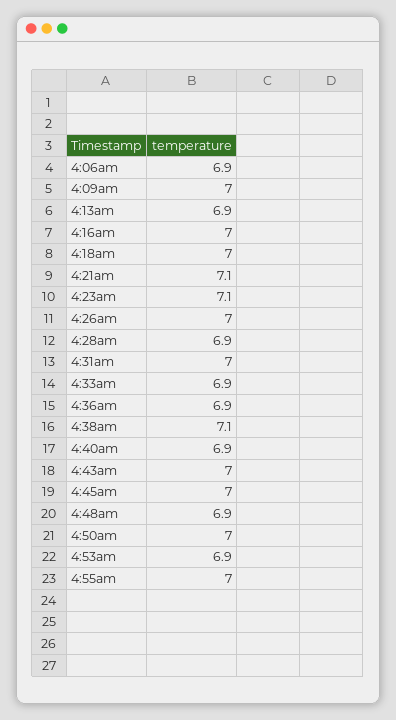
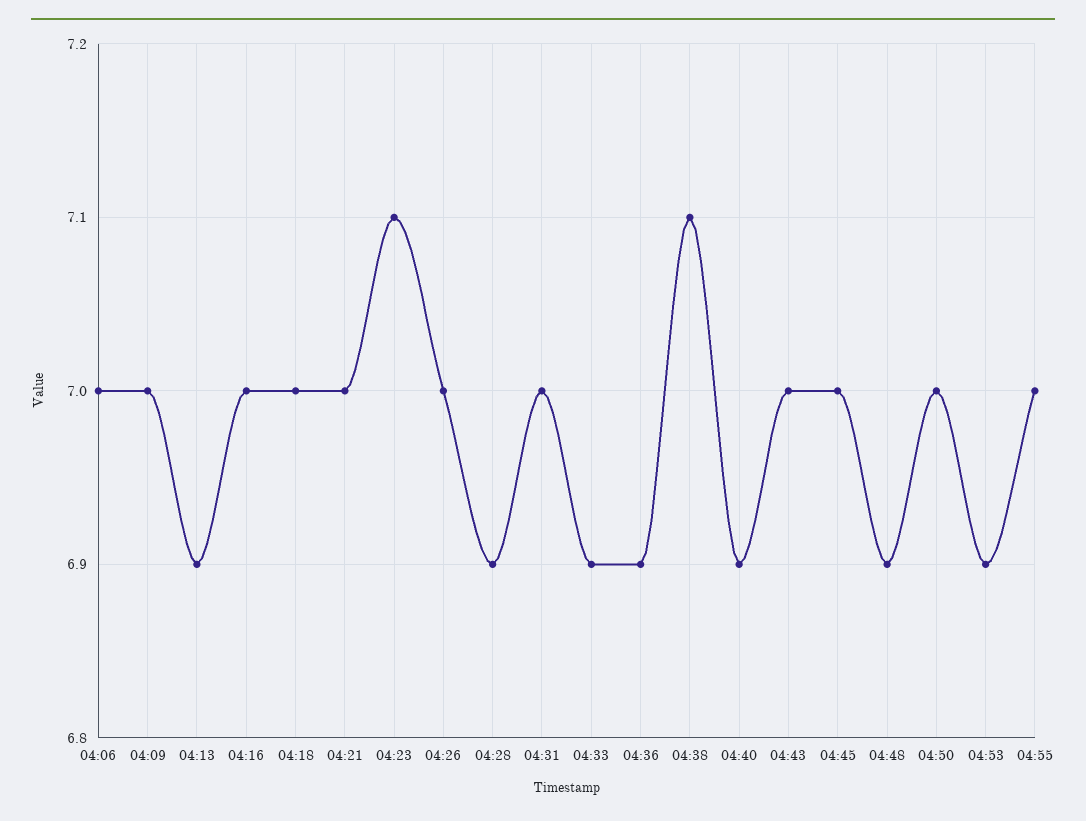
  {
-   "4:06am": 6.9,
+   "4:06am": 7,
    "4:09am": 7,
    "4:13am": 6.9,
    "4:16am": 7,
    "4:18am": 7,
-   "4:21am": 7.1,
+   "4:21am": 7,
    "4:23am": 7.1,
    "4:26am": 7,
    "4:28am": 6.9,
    "4:31am": 7,
    "4:33am": 6.9,
    "4:36am": 6.9,
    "4:38am": 7.1,
    "4:40am": 6.9,
    "4:43am": 7,
    "4:45am": 7,
    "4:48am": 6.9,
    "4:50am": 7,
    "4:53am": 6.9,
    "4:55am": 7
  }

